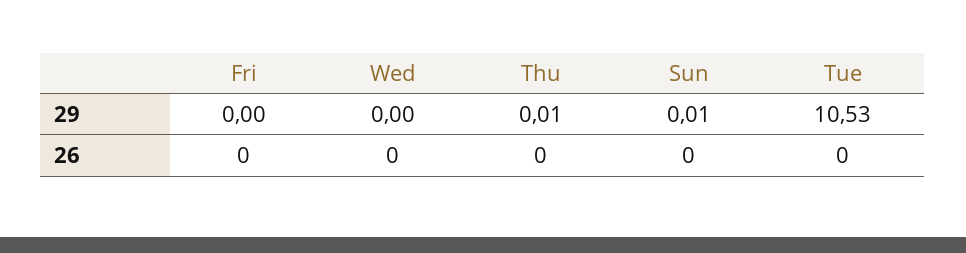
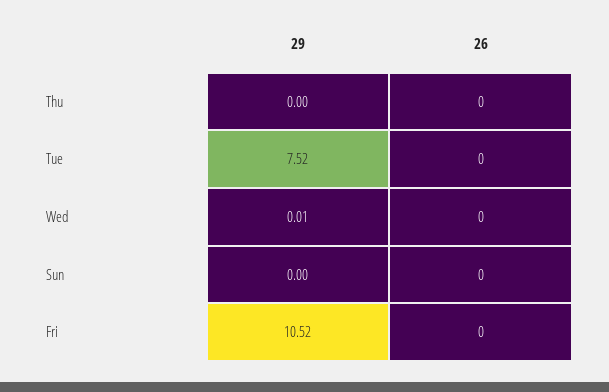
  {
    "Fri": {
-     "29": 0,
+     "29": 10.52,
      "26": 0
    },
    "Wed": {
-     "29": 0,
+     "29": 0.01,
      "26": 0
    },
    "Thu": {
-     "29": 0.01,
+     "29": 0,
      "26": 0
    },
    "Sun": {
-     "29": 0.01,
+     "29": 0,
      "26": 0
    },
    "Tue": {
-     "29": 10.53,
+     "29": 7.52,
      "26": 0
    }
  }

